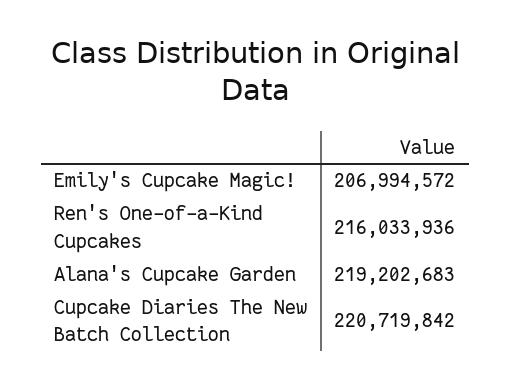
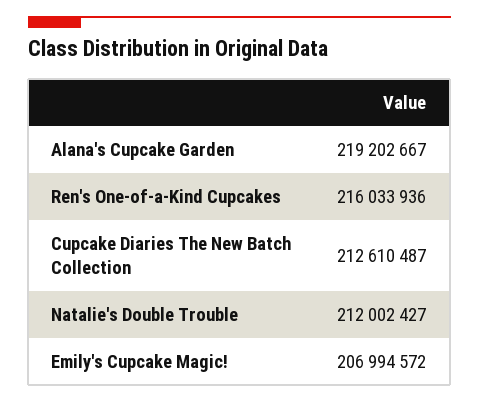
  {
    "Emily's Cupcake Magic!": 206994572,
    "Ren's One-of-a-Kind Cupcakes": 216033936,
-   "Alana's Cupcake Garden": 219202683,
+   "Alana's Cupcake Garden": 219202667,
-   "Cupcake Diaries The New Batch Collection": 220719842
+   "Cupcake Diaries The New Batch Collection": 212610487,
+   "Natalie's Double Trouble": 212002427
  }

